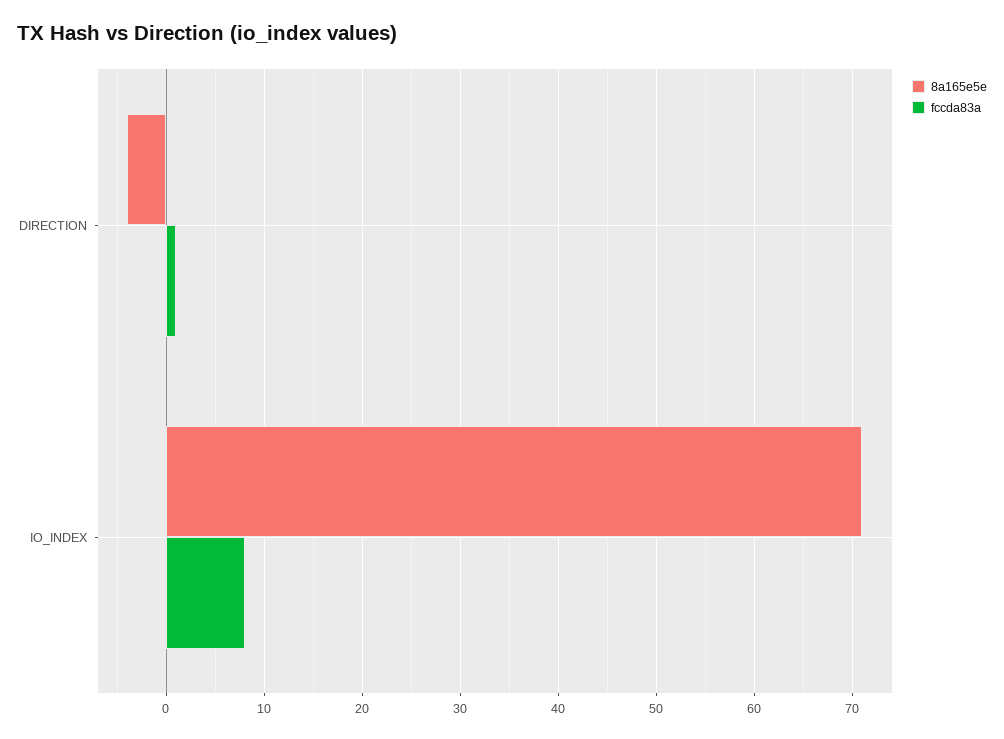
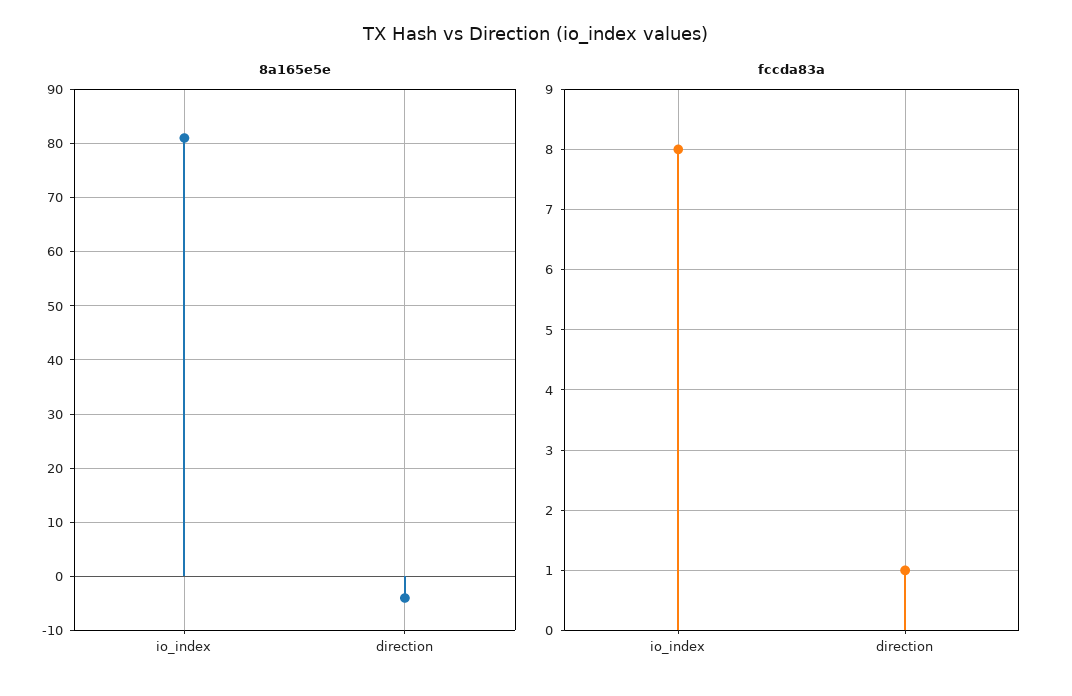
  {
    "8a165e5e": {
      "DIRECTION": -4,
-     "IO_INDEX": 71
+     "IO_INDEX": 80
    },
    "fccda83a": {
      "DIRECTION": 1,
      "IO_INDEX": 8
    }
  }

